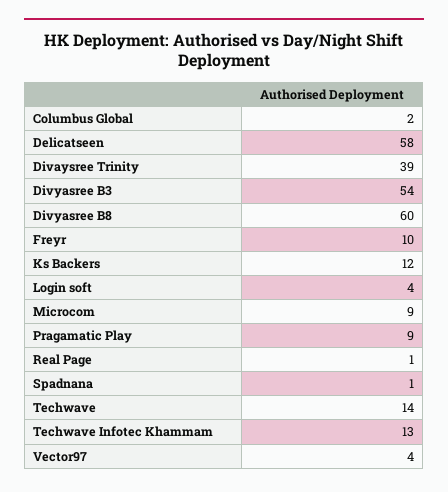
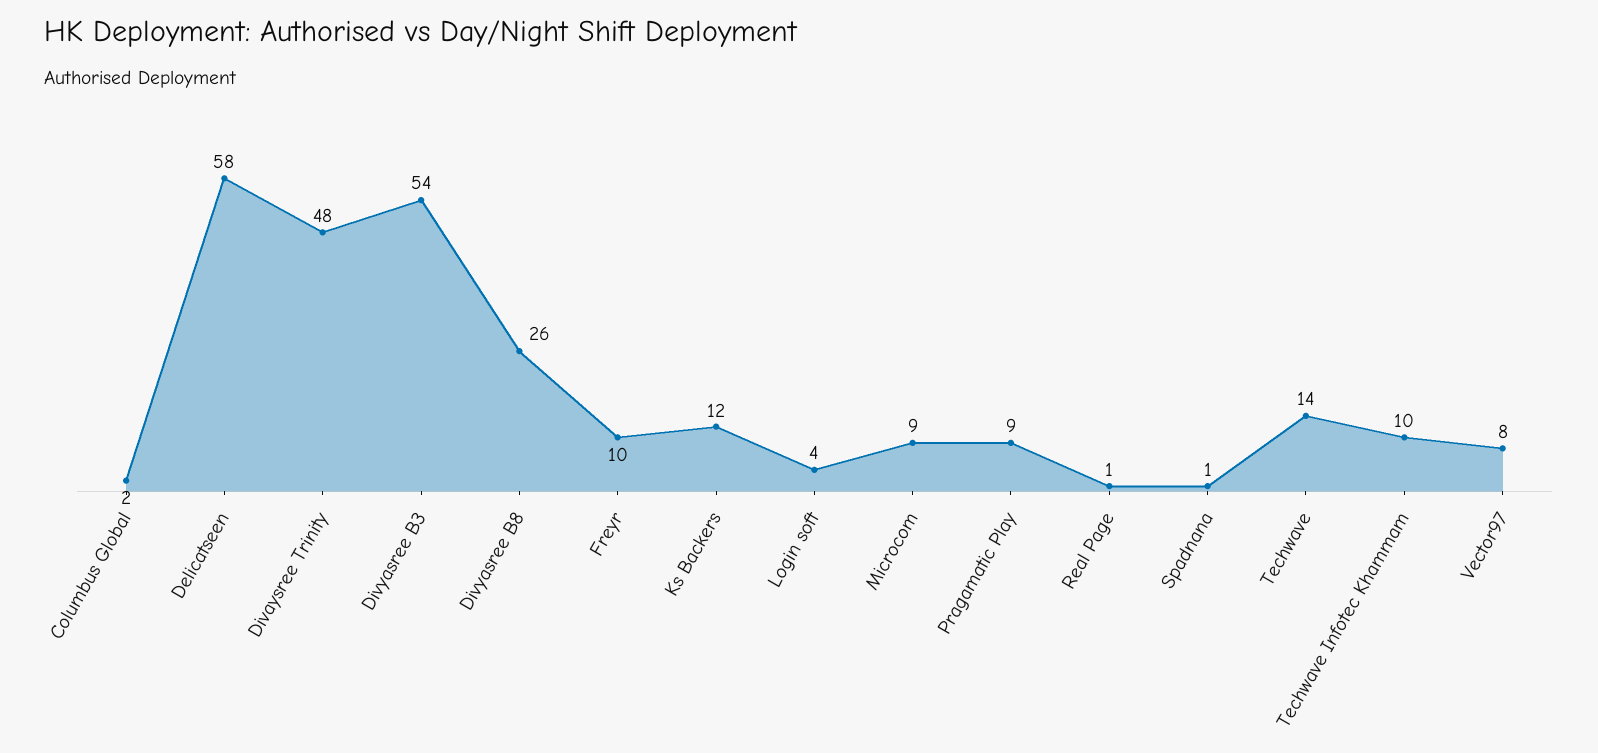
  {
    "Columbus Global": 2,
    "Delicatseen": 58,
-   "Divaysree Trinity": 39,
+   "Divaysree Trinity": 48,
    "Divyasree B3": 54,
-   "Divyasree B8": 60,
+   "Divyasree B8": 26,
    "Freyr": 10,
    "Ks Backers": 12,
    "Login soft": 4,
    "Microcom": 9,
    "Pragamatic Play": 9,
    "Real Page": 1,
    "Spadnana": 1,
    "Techwave": 14,
-   "Techwave Infotec Khammam": 13,
+   "Techwave Infotec Khammam": 10,
-   "Vector97": 4
+   "Vector97": 8
  }

